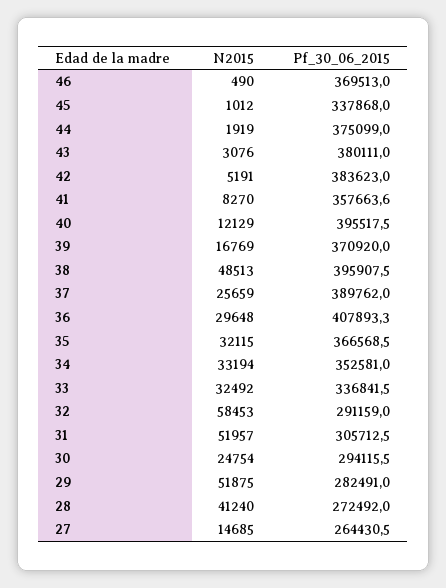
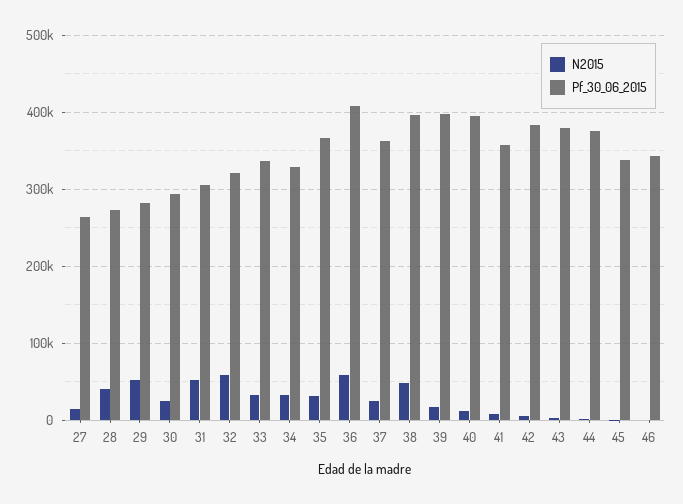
  {
    "N2015": {
      "46": 490,
      "45": 1012,
      "44": 1919,
      "43": 3076,
      "42": 5191,
      "41": 8270,
      "40": 12129,
      "39": 16769,
      "38": 48513,
      "37": 25659,
-     "36": 29648,
+     "36": 60000,
      "35": 32115,
      "34": 33194,
      "33": 32492,
      "32": 58453,
      "31": 51957,
      "30": 24754,
      "29": 51875,
      "28": 41240,
      "27": 14685
    },
    "Pf_30_06_2015": {
-     "46": 369513,
+     "46": 340000,
      "45": 337868,
      "44": 375099,
      "43": 380111,
      "42": 383623,
      "41": 357663.6,
      "40": 395517.5,
-     "39": 370920,
+     "39": 400000,
      "38": 395907.5,
-     "37": 389762,
+     "37": 360000,
      "36": 407893.3,
      "35": 366568.5,
-     "34": 352581,
+     "34": 330000,
      "33": 336841.5,
-     "32": 291159,
+     "32": 320000,
      "31": 305712.5,
      "30": 294115.5,
      "29": 282491,
      "28": 272492,
      "27": 264430.5
    }
  }

